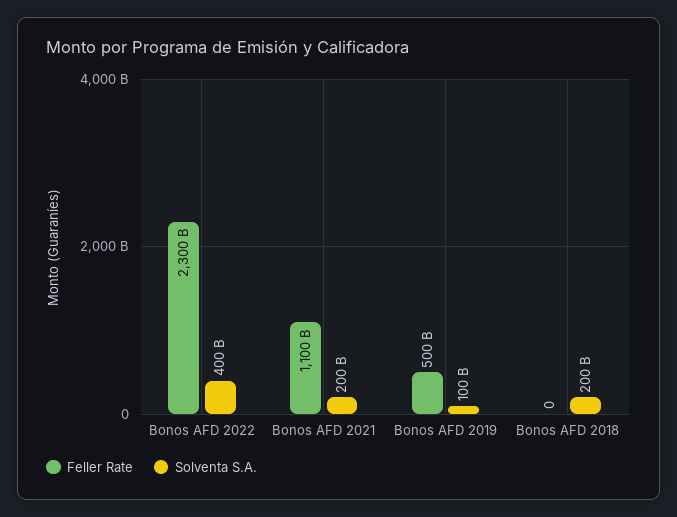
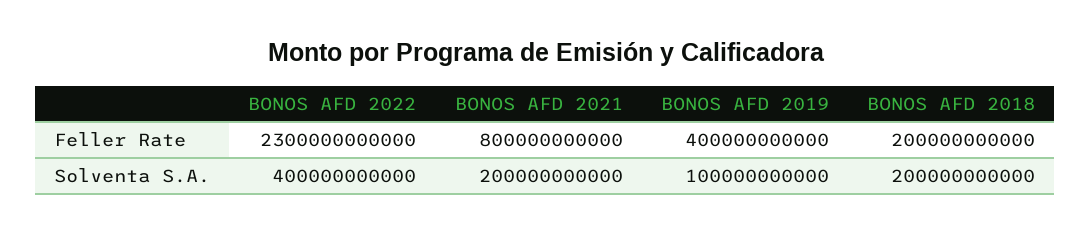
  {
    "Feller Rate": {
      "Bonos AFD 2022": 2300000000000,
-     "Bonos AFD 2021": 1100000000000,
+     "Bonos AFD 2021": 800000000000,
-     "Bonos AFD 2019": 500000000000,
+     "Bonos AFD 2019": 400000000000,
-     "Bonos AFD 2018": 0
+     "Bonos AFD 2018": 200000000000
    },
    "Solventa S.A.": {
      "Bonos AFD 2022": 400000000000,
      "Bonos AFD 2021": 200000000000,
      "Bonos AFD 2019": 100000000000,
      "Bonos AFD 2018": 200000000000
    }
  }

